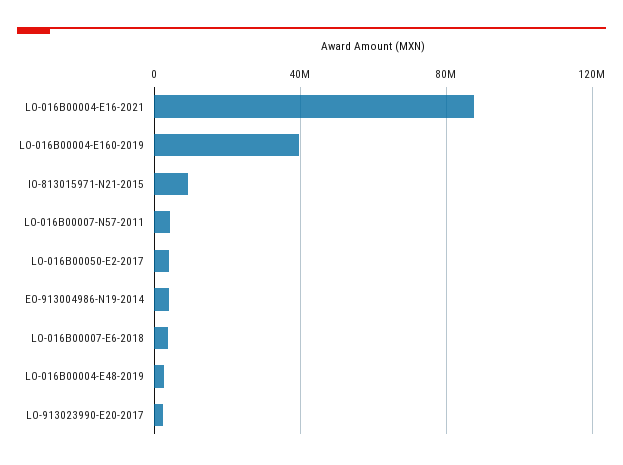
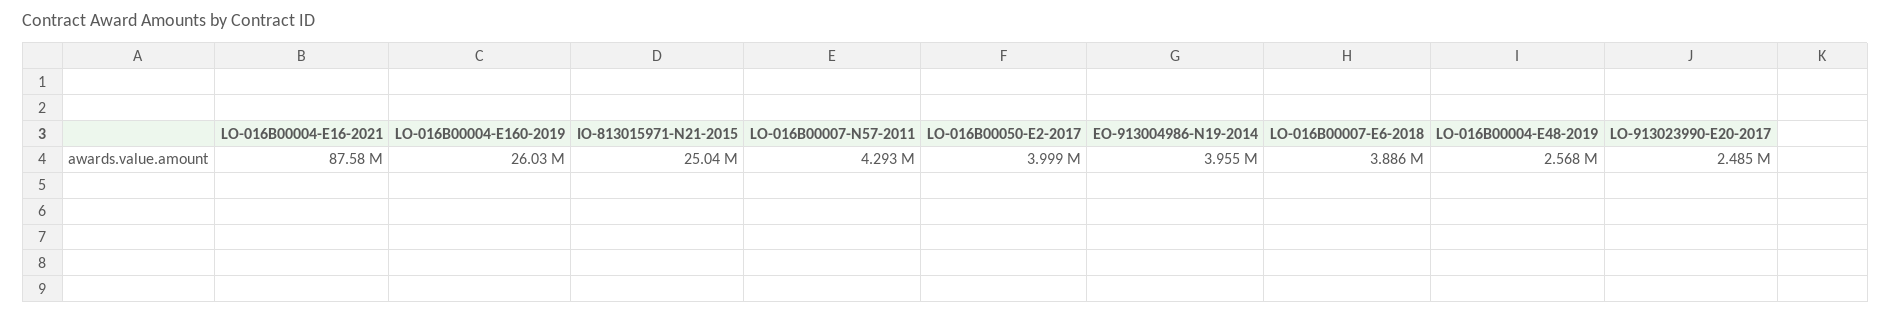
  {
    "LO-016B00004-E16-2021": 87580000,
-   "LO-016B00004-E160-2019": 40000000,
+   "LO-016B00004-E160-2019": 26030000,
-   "IO-813015971-N21-2015": 10000000,
+   "IO-813015971-N21-2015": 25040000,
    "LO-016B00007-N57-2011": 4293000,
    "LO-016B00050-E2-2017": 3999000,
    "EO-913004986-N19-2014": 3955000,
    "LO-016B00007-E6-2018": 3886000,
    "LO-016B00004-E48-2019": 2568000,
    "LO-913023990-E20-2017": 2485000
  }

